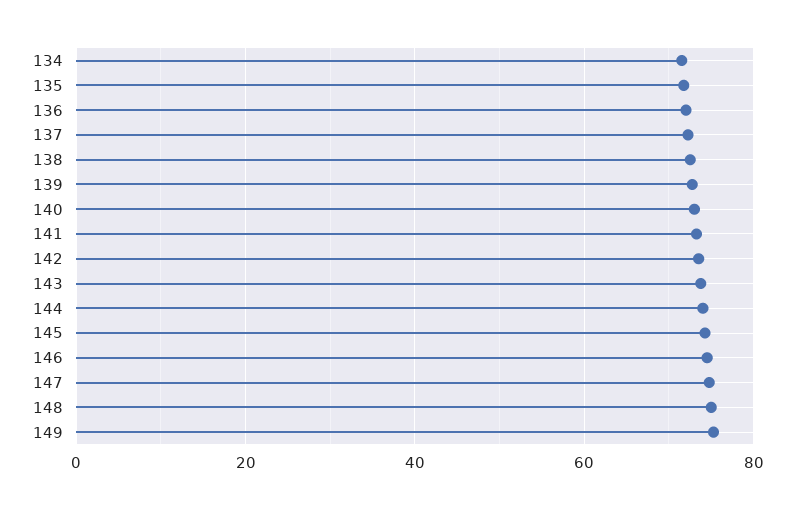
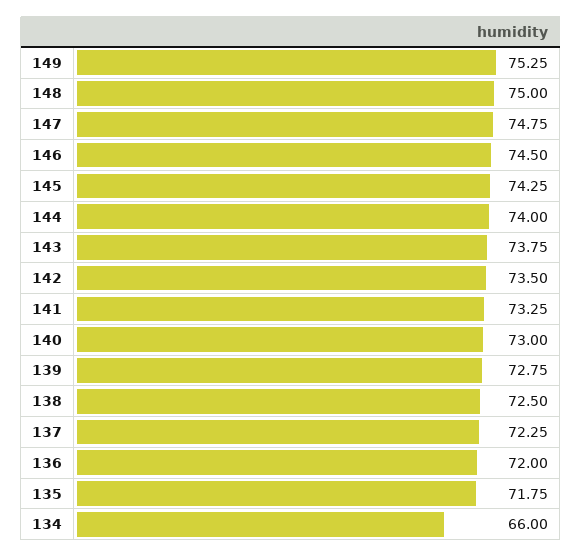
  {
-   "134": 72,
+   "134": 66,
    "135": 71.75,
    "136": 72,
    "137": 72.25,
    "138": 72.5,
    "139": 72.75,
    "140": 73,
    "141": 73.25,
    "142": 73.5,
    "143": 73.75,
    "144": 74,
    "145": 74.25,
    "146": 74.5,
    "147": 74.75,
    "148": 75,
    "149": 75.25
  }

